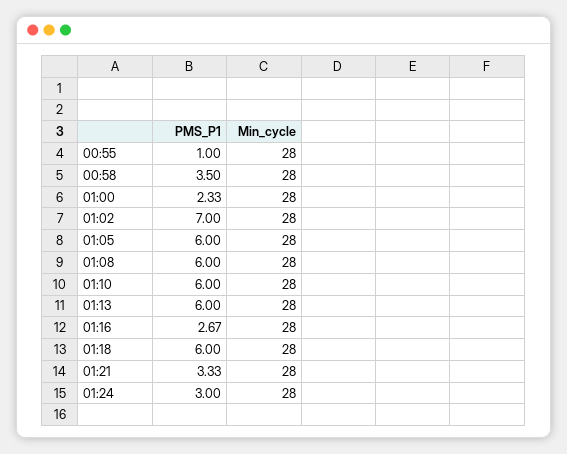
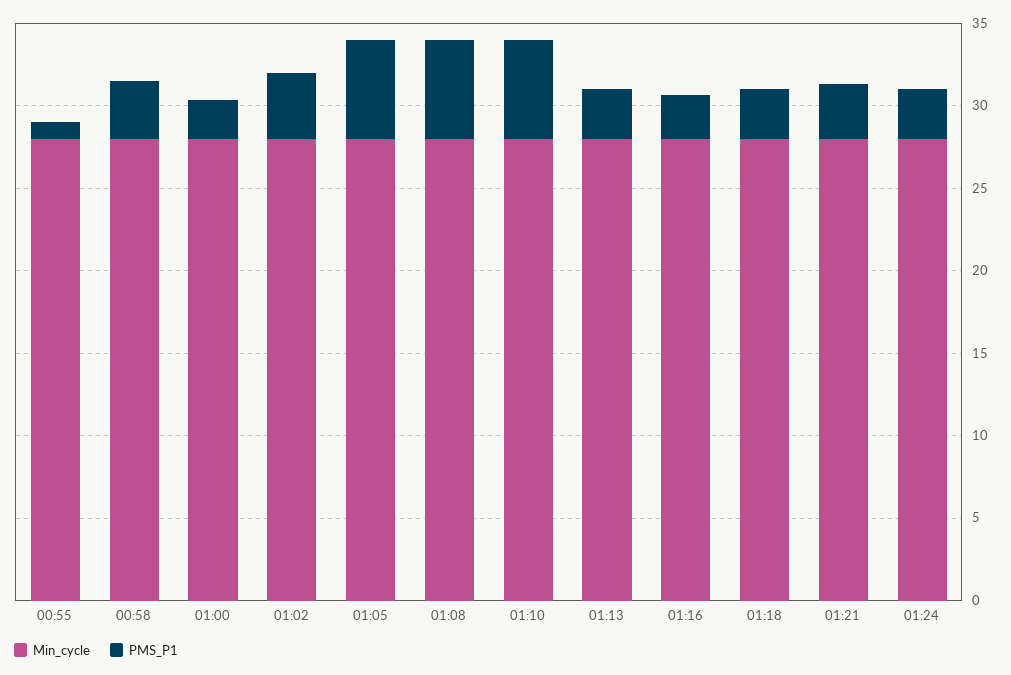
  {
    "PMS_P1": {
      "00:55": 1,
      "00:58": 3.5,
      "01:00": 2.33,
-     "01:02": 7,
+     "01:02": 4,
      "01:05": 6,
      "01:08": 6,
      "01:10": 6,
-     "01:13": 6,
+     "01:13": 3,
      "01:16": 2.67,
-     "01:18": 6,
+     "01:18": 3,
      "01:21": 3.33,
      "01:24": 3
    },
    "Min_cycle": {
      "00:55": 28,
      "00:58": 28,
      "01:00": 28,
      "01:02": 28,
      "01:05": 28,
      "01:08": 28,
      "01:10": 28,
      "01:13": 28,
      "01:16": 28,
      "01:18": 28,
      "01:21": 28,
      "01:24": 28
    }
  }

